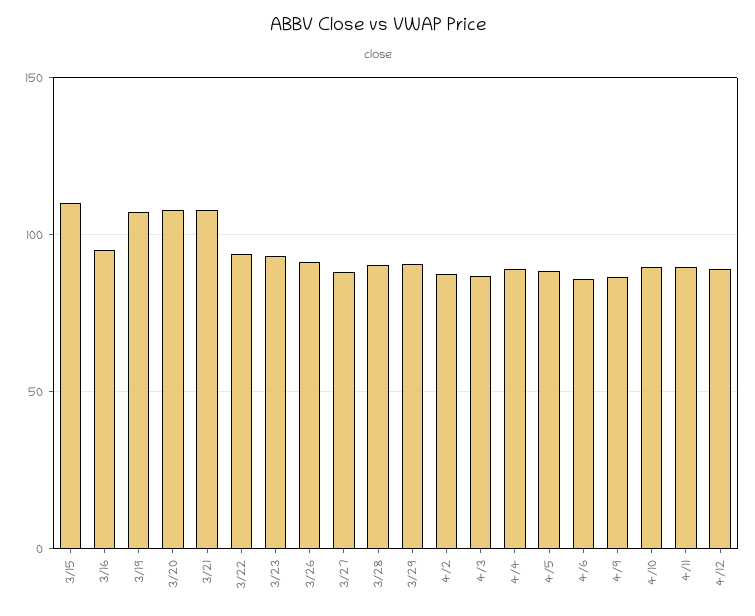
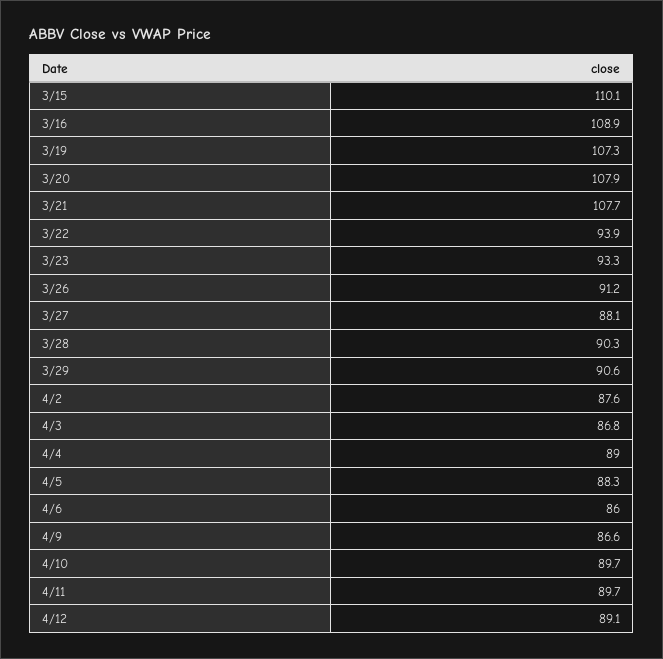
  {
    "3/15": 110.1,
-   "3/16": 95,
+   "3/16": 108.9,
    "3/19": 107.3,
    "3/20": 107.9,
    "3/21": 107.7,
    "3/22": 93.9,
    "3/23": 93.3,
    "3/26": 91.2,
    "3/27": 88.1,
    "3/28": 90.3,
    "3/29": 90.6,
    "4/2": 87.6,
    "4/3": 86.8,
    "4/4": 89,
    "4/5": 88.3,
    "4/6": 86,
    "4/9": 86.6,
    "4/10": 89.7,
    "4/11": 89.7,
    "4/12": 89.1
  }

